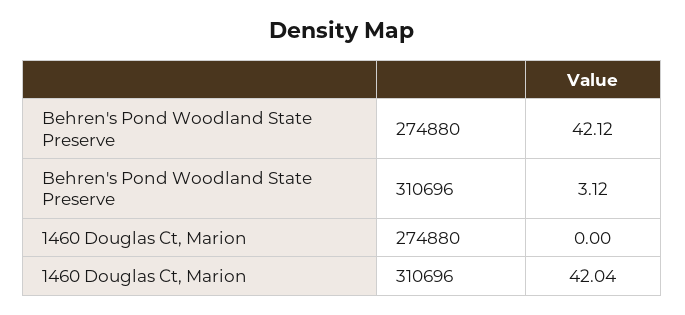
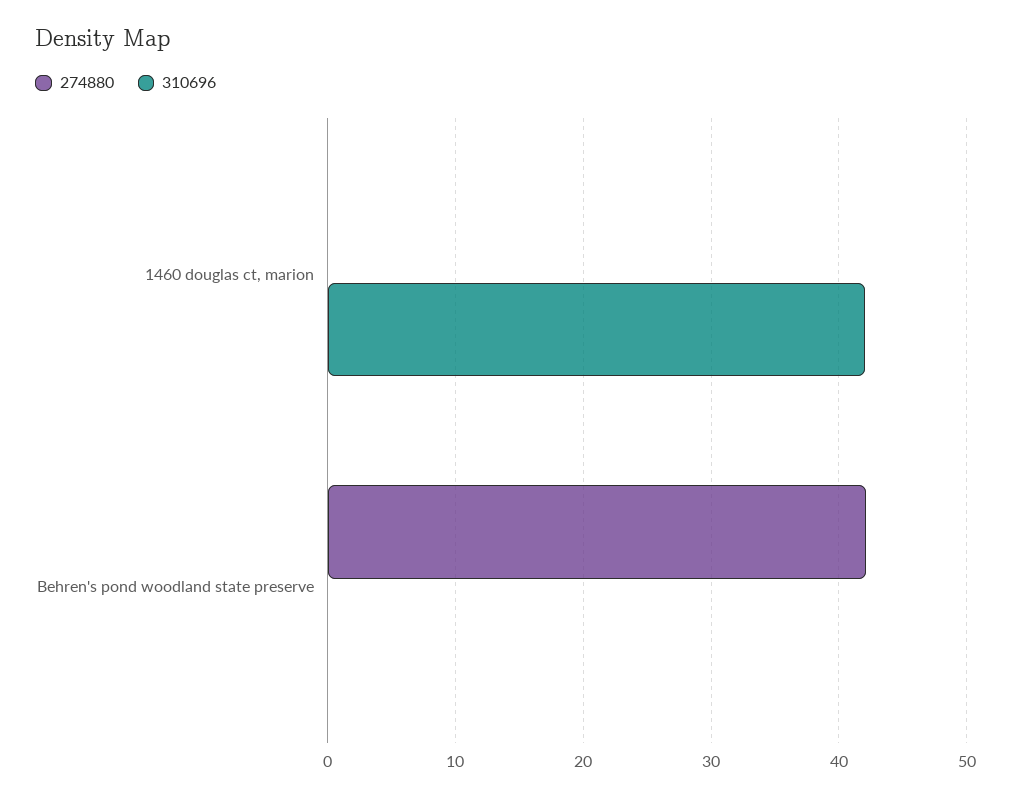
  {
    "274880": {
      "Behren's Pond Woodland State Preserve": 42.12,
      "1460 Douglas Ct, Marion": 0
    },
    "310696": {
-     "Behren's Pond Woodland State Preserve": 3.12,
+     "Behren's Pond Woodland State Preserve": 0,
      "1460 Douglas Ct, Marion": 42.04
    }
  }

